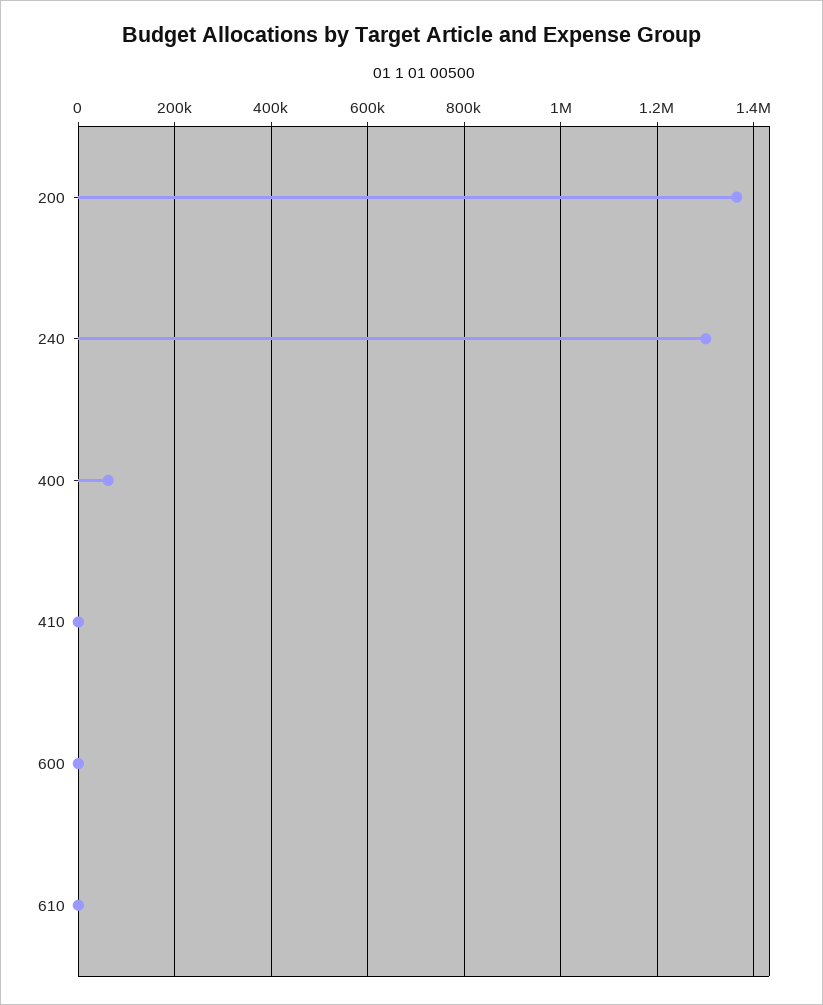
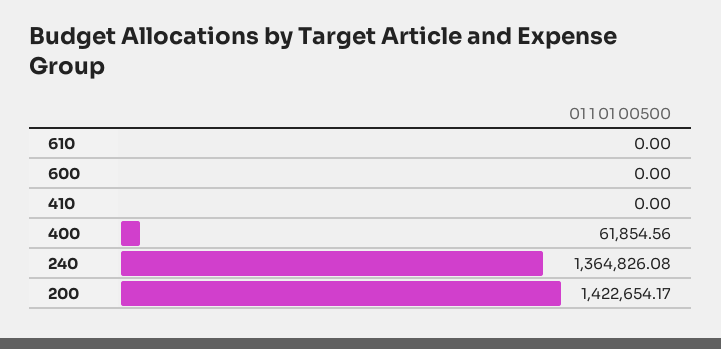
  {
-   "200": 1360000,
+   "200": 1422654.17,
-   "240": 1300000,
+   "240": 1364826.08,
    "400": 61854.56,
    "410": 0,
    "600": 0,
    "610": 0
  }

